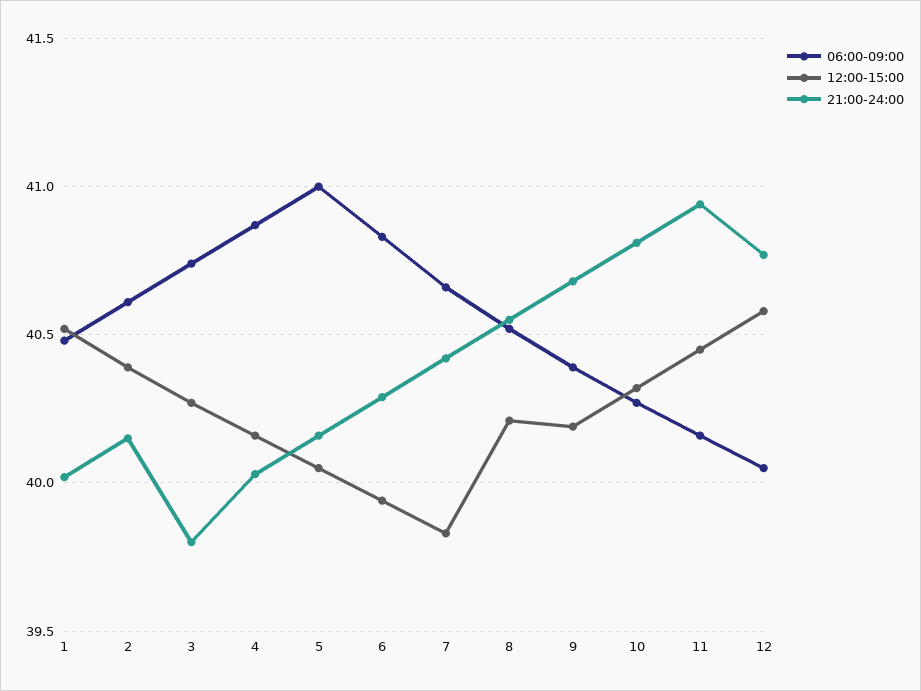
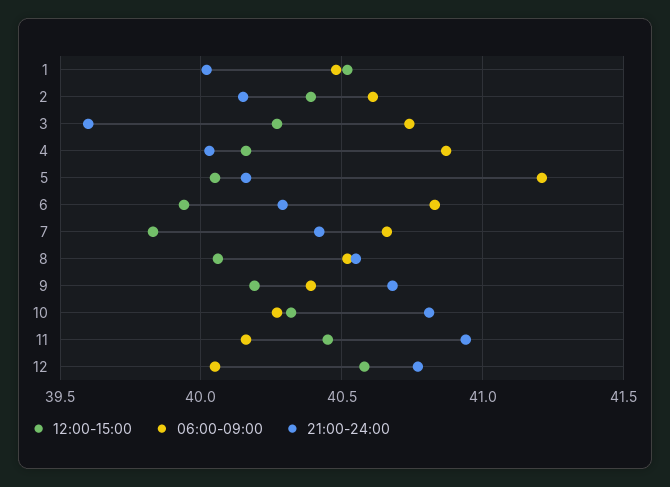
  {
    "06:00-09:00": {
      "1": 40.5,
      "2": 40.6,
      "3": 40.75,
      "4": 40.85,
-     "5": 41,
+     "5": 41.2,
      "6": 40.85,
      "7": 40.65,
      "8": 40.5,
      "9": 40.4,
      "10": 40.25,
      "11": 40.15,
      "12": 40.05
    },
    "12:00-15:00": {
      "1": 40.5,
      "2": 40.4,
      "3": 40.25,
      "4": 40.15,
      "5": 40.05,
      "6": 39.95,
      "7": 39.85,
-     "8": 40.2,
+     "8": 40.05,
      "9": 40.2,
      "10": 40.3,
      "11": 40.45,
      "12": 40.6
    },
    "21:00-24:00": {
      "1": 40,
      "2": 40.15,
-     "3": 39.8,
+     "3": 39.6,
      "4": 40.05,
      "5": 40.15,
      "6": 40.3,
      "7": 40.4,
      "8": 40.55,
      "9": 40.7,
      "10": 40.8,
      "11": 40.95,
      "12": 40.75
    }
  }

